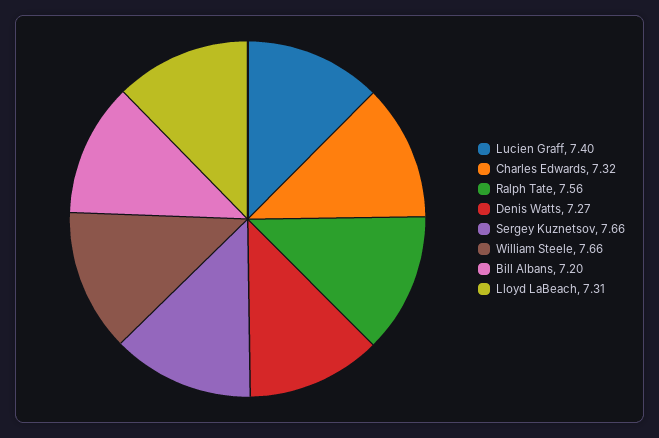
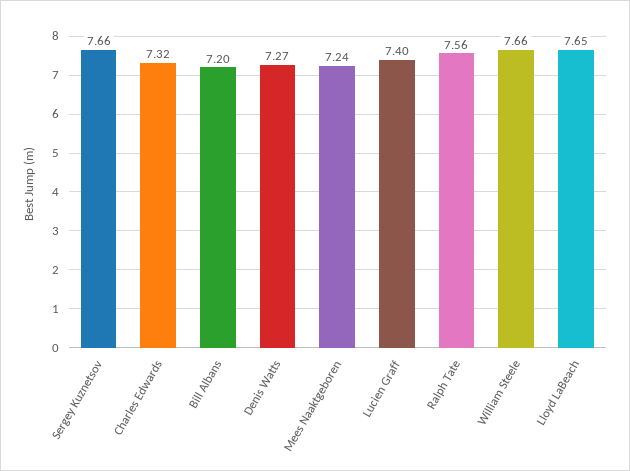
  {
    "Lucien Graff": 7.4,
    "Charles Edwards": 7.32,
    "Ralph Tate": 7.56,
    "Denis Watts": 7.27,
    "Sergey Kuznetsov": 7.66,
    "William Steele": 7.66,
    "Bill Albans": 7.2,
-   "Lloyd LaBeach": 7.31
+   "Lloyd LaBeach": 7.65,
+   "Mees Naaktgeboren": 7.24
  }

